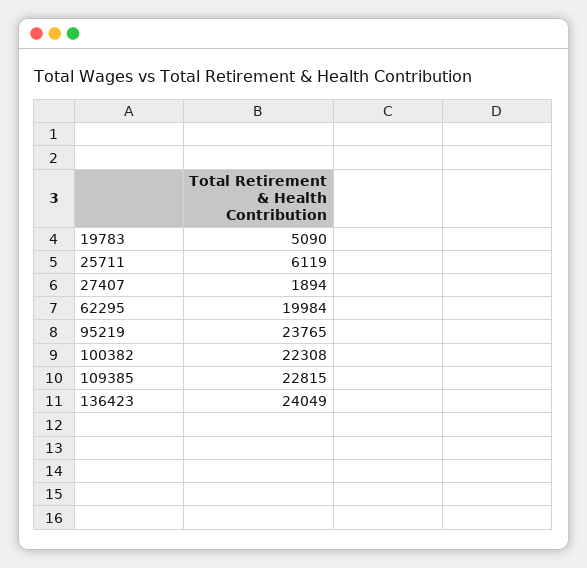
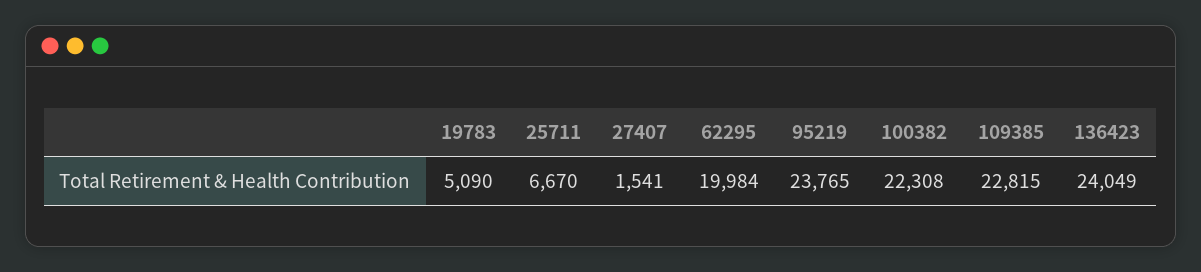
  {
    "19783": 5090,
-   "25711": 6119,
+   "25711": 6670,
-   "27407": 1894,
+   "27407": 1541,
    "62295": 19984,
    "95219": 23765,
    "100382": 22308,
    "109385": 22815,
    "136423": 24049
  }

